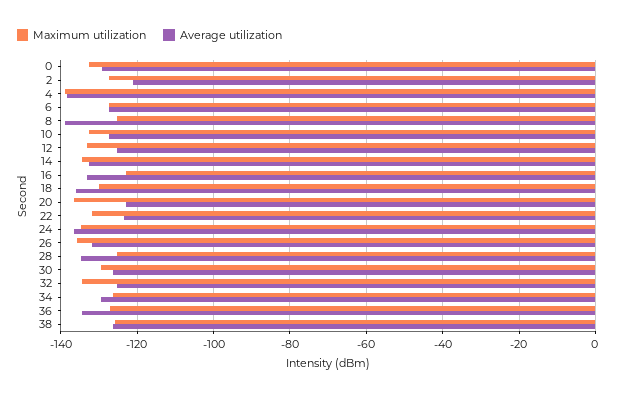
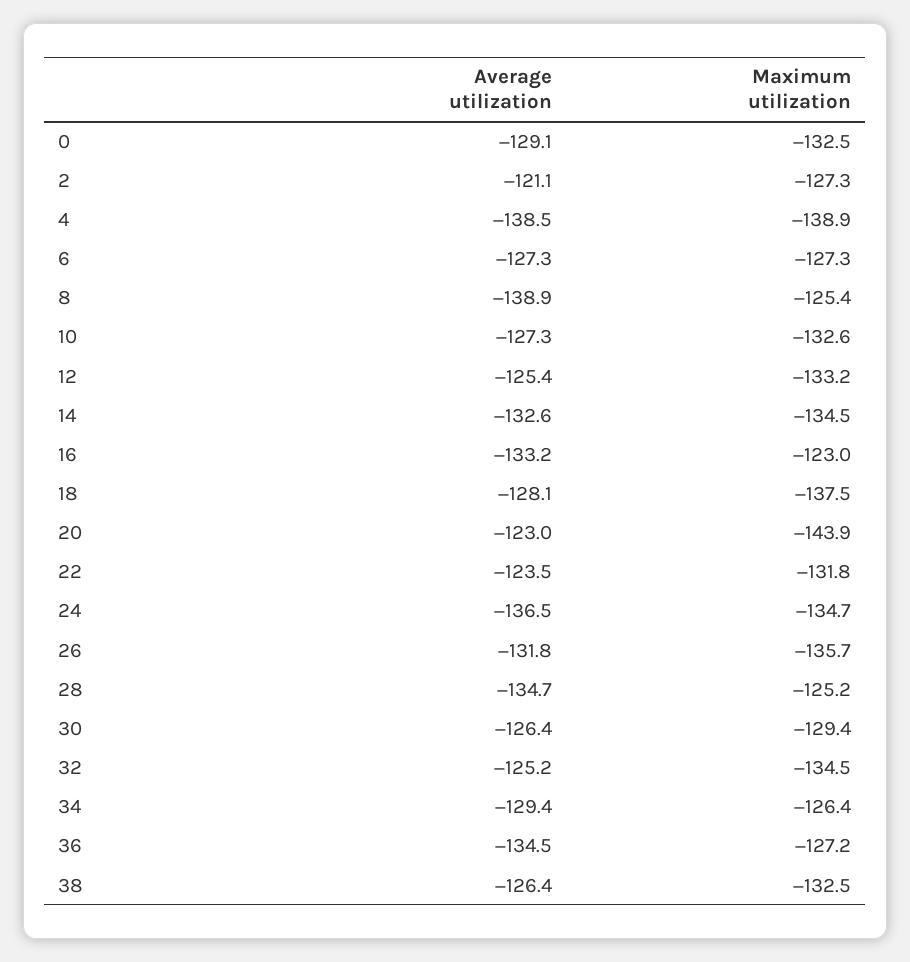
  {
    "Maximum utilization": {
      "0": -132.5,
      "2": -127.3,
      "4": -138.9,
      "6": -127.3,
      "8": -125.4,
      "10": -132.6,
      "12": -133.2,
      "14": -134.5,
      "16": -123,
-     "18": -130,
+     "18": -137.5,
-     "20": -136,
+     "20": -143.9,
      "22": -131.8,
      "24": -134.7,
      "26": -135.7,
      "28": -125.2,
      "30": -129.4,
      "32": -134.5,
      "34": -126.4,
      "36": -127.2,
-     "38": -126
+     "38": -132.5
    },
    "Average utilization": {
      "0": -129.1,
      "2": -121.1,
      "4": -138.5,
      "6": -127.3,
      "8": -138.9,
      "10": -127.3,
      "12": -125.4,
      "14": -132.6,
      "16": -133.2,
-     "18": -136,
+     "18": -128.1,
      "20": -123,
      "22": -123.5,
      "24": -136.5,
      "26": -131.8,
      "28": -134.7,
      "30": -126.4,
      "32": -125.2,
      "34": -129.4,
      "36": -134.5,
      "38": -126.4
    }
  }

